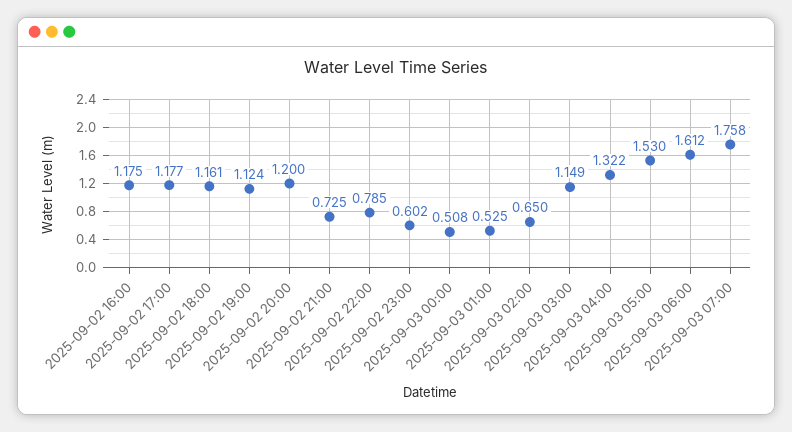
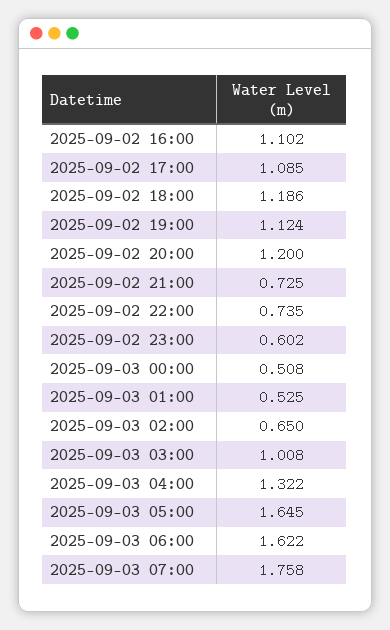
  {
-   "2025-09-02 16:00": 1.175,
+   "2025-09-02 16:00": 1.102,
-   "2025-09-02 17:00": 1.177,
+   "2025-09-02 17:00": 1.085,
-   "2025-09-02 18:00": 1.161,
+   "2025-09-02 18:00": 1.186,
    "2025-09-02 19:00": 1.124,
    "2025-09-02 20:00": 1.2,
    "2025-09-02 21:00": 0.725,
-   "2025-09-02 22:00": 0.785,
+   "2025-09-02 22:00": 0.735,
    "2025-09-02 23:00": 0.602,
    "2025-09-03 00:00": 0.508,
    "2025-09-03 01:00": 0.525,
    "2025-09-03 02:00": 0.65,
-   "2025-09-03 03:00": 1.149,
+   "2025-09-03 03:00": 1.008,
    "2025-09-03 04:00": 1.322,
-   "2025-09-03 05:00": 1.53,
+   "2025-09-03 05:00": 1.645,
-   "2025-09-03 06:00": 1.612,
+   "2025-09-03 06:00": 1.622,
    "2025-09-03 07:00": 1.758
  }

